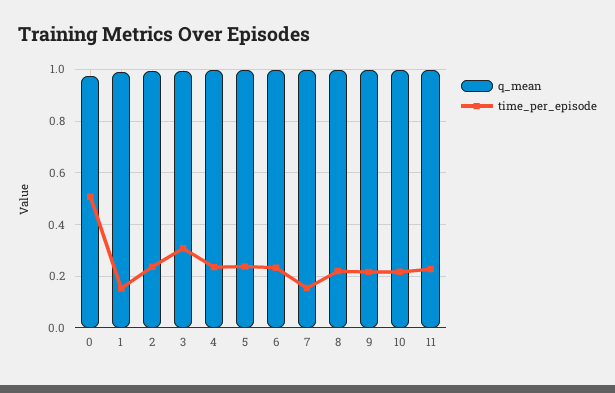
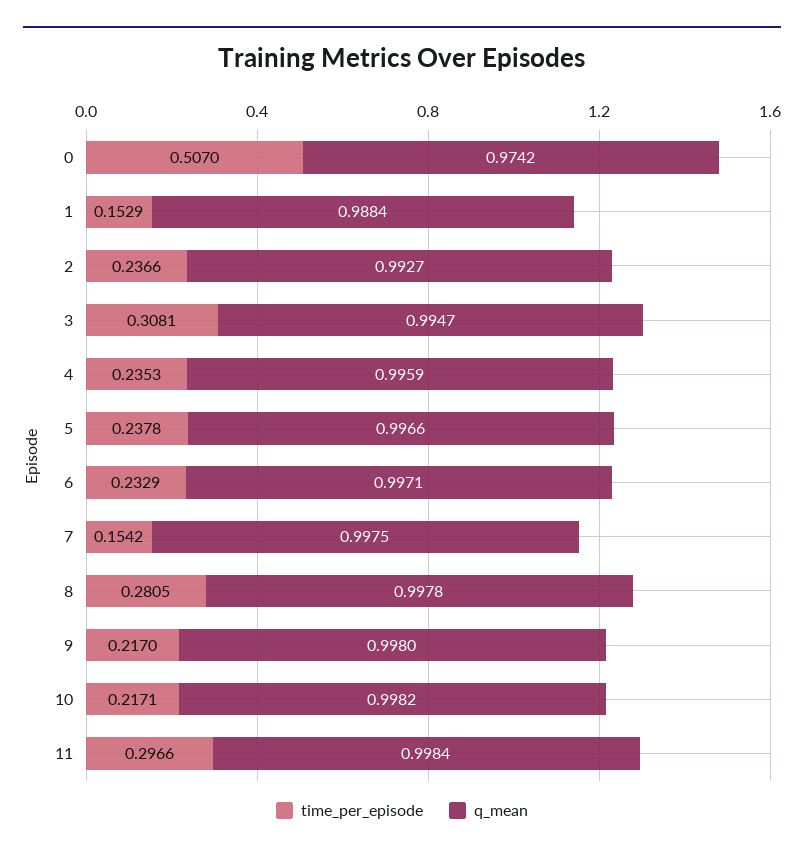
  {
    "q_mean": {
      "0": 0.9742,
      "1": 0.9884,
      "2": 0.9927,
      "3": 0.9947,
      "4": 0.9959,
      "5": 0.9966,
      "6": 0.9971,
      "7": 0.9975,
      "8": 0.9978,
      "9": 0.998,
      "10": 0.9982,
      "11": 0.9984
    },
    "time_per_episode": {
      "0": 0.507,
      "1": 0.1529,
      "2": 0.2366,
      "3": 0.3081,
      "4": 0.2353,
      "5": 0.2378,
      "6": 0.2329,
      "7": 0.1542,
-     "8": 0.225,
+     "8": 0.2805,
      "9": 0.217,
      "10": 0.2171,
-     "11": 0.225
+     "11": 0.2966
    }
  }

